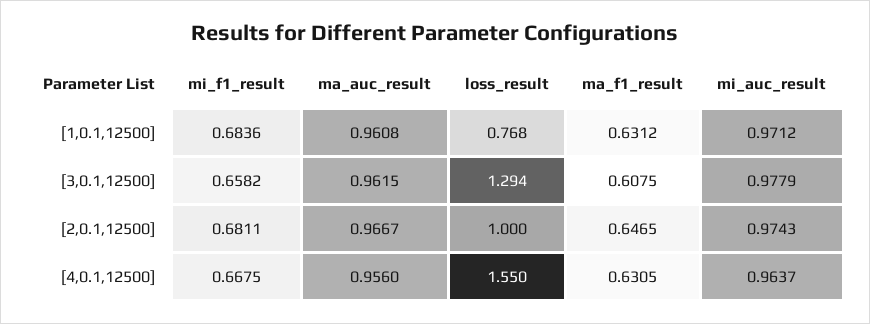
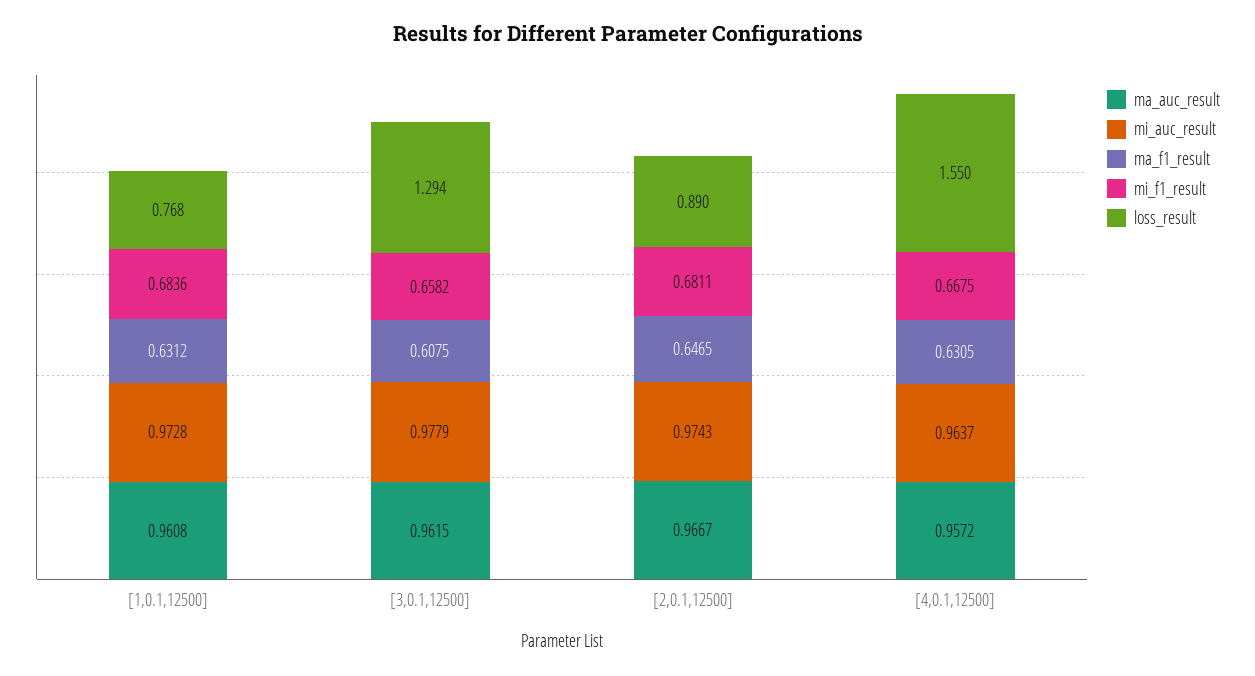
  {
    "mi_f1_result": {
      "[1,0.1,12500]": 0.6836,
      "[3,0.1,12500]": 0.6582,
      "[2,0.1,12500]": 0.6811,
      "[4,0.1,12500]": 0.6675
    },
    "ma_auc_result": {
      "[1,0.1,12500]": 0.9608,
      "[3,0.1,12500]": 0.9615,
      "[2,0.1,12500]": 0.9667,
-     "[4,0.1,12500]": 0.956
+     "[4,0.1,12500]": 0.9572
    },
    "loss_result": {
      "[1,0.1,12500]": 0.768,
      "[3,0.1,12500]": 1.294,
-     "[2,0.1,12500]": 1,
+     "[2,0.1,12500]": 0.89,
      "[4,0.1,12500]": 1.55
    },
    "ma_f1_result": {
      "[1,0.1,12500]": 0.6312,
      "[3,0.1,12500]": 0.6075,
      "[2,0.1,12500]": 0.6465,
      "[4,0.1,12500]": 0.6305
    },
    "mi_auc_result": {
-     "[1,0.1,12500]": 0.9712,
+     "[1,0.1,12500]": 0.9728,
      "[3,0.1,12500]": 0.9779,
      "[2,0.1,12500]": 0.9743,
      "[4,0.1,12500]": 0.9637
    }
  }

